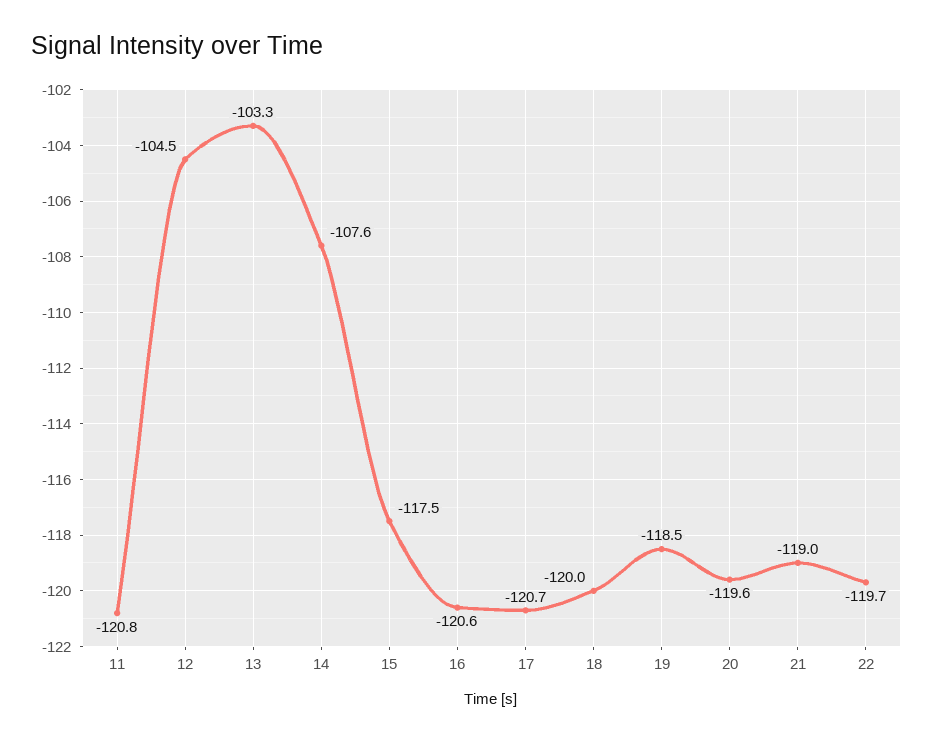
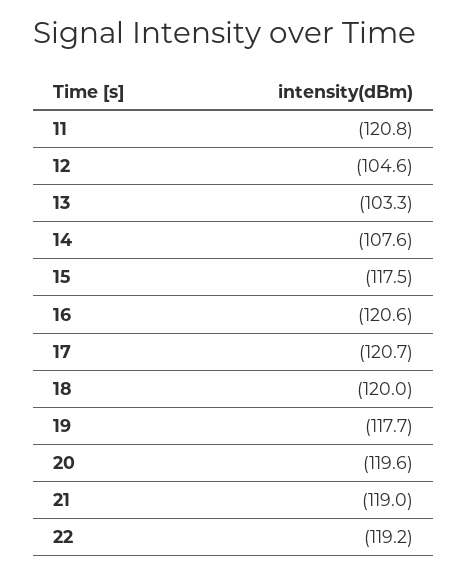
  {
    "11": -120.8,
-   "12": -104.5,
+   "12": -104.6,
    "13": -103.3,
    "14": -107.6,
    "15": -117.5,
    "16": -120.6,
    "17": -120.7,
    "18": -120,
-   "19": -118.5,
+   "19": -117.7,
    "20": -119.6,
    "21": -119,
-   "22": -119.7
+   "22": -119.2
  }

